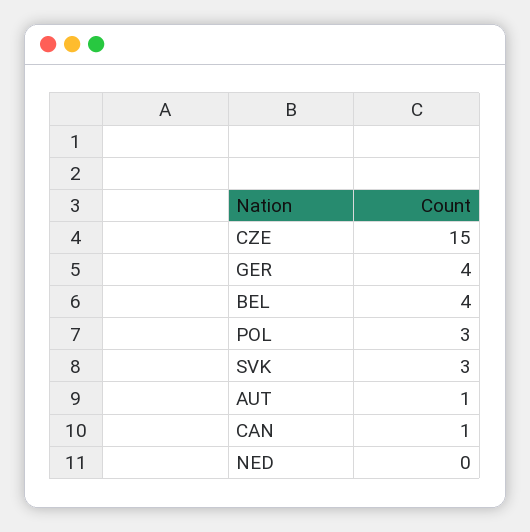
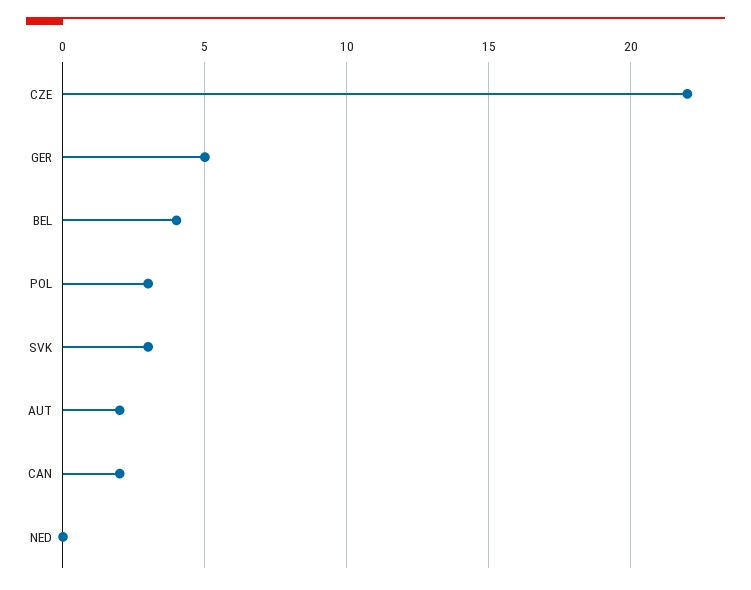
  {
-   "CZE": 15,
+   "CZE": 22,
-   "GER": 4,
+   "GER": 5,
    "BEL": 4,
    "POL": 3,
    "SVK": 3,
-   "AUT": 1,
+   "AUT": 2,
-   "CAN": 1,
+   "CAN": 2,
    "NED": 0
  }

